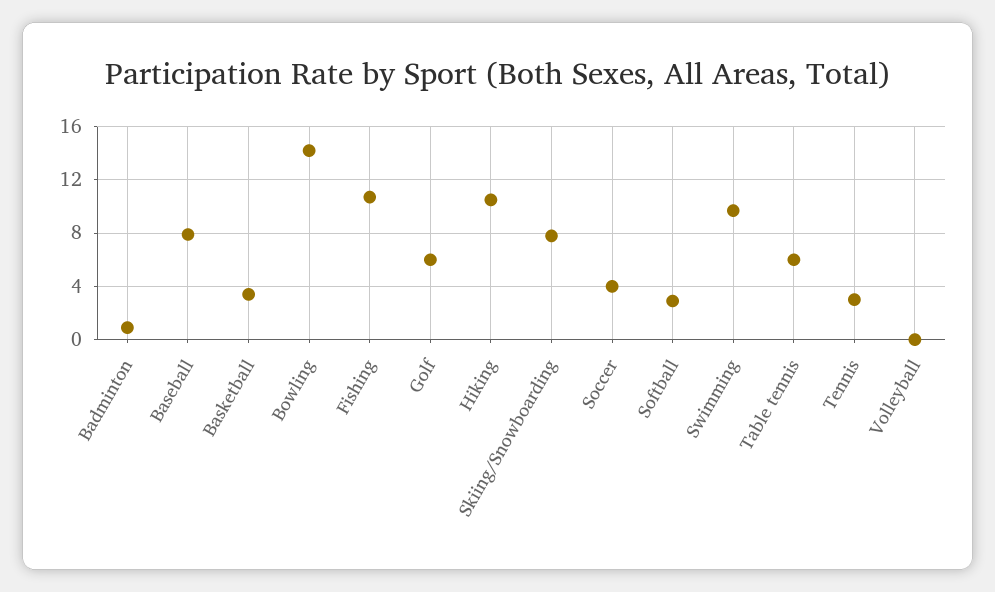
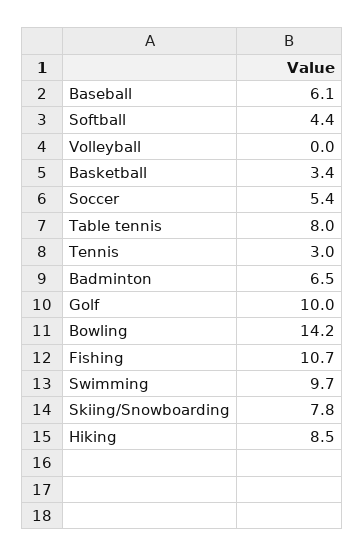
  {
-   "Badminton": 1,
+   "Badminton": 6.5,
-   "Baseball": 8,
+   "Baseball": 6.1,
    "Basketball": 3.4,
    "Bowling": 14.2,
    "Fishing": 10.7,
-   "Golf": 6,
+   "Golf": 10,
-   "Hiking": 10.5,
+   "Hiking": 8.5,
    "Skiing/Snowboarding": 7.8,
-   "Soccer": 4,
+   "Soccer": 5.4,
-   "Softball": 3,
+   "Softball": 4.4,
    "Swimming": 9.7,
-   "Table tennis": 6,
+   "Table tennis": 8,
    "Tennis": 3,
    "Volleyball": 0
  }

